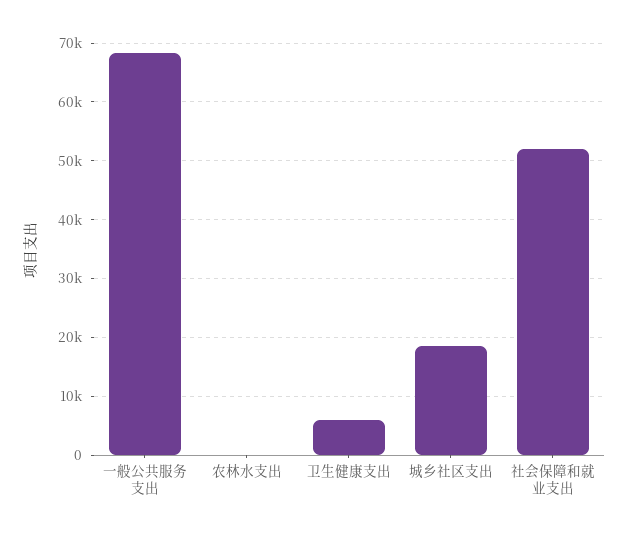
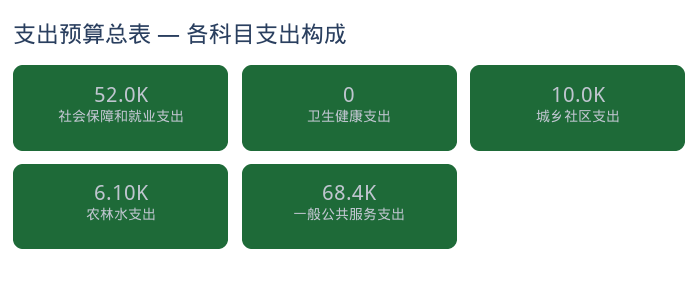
  {
    "一般公共服务支出": 68400,
-   "农林水支出": 0,
+   "农林水支出": 6100,
-   "卫生健康支出": 6000,
+   "卫生健康支出": 0,
-   "城乡社区支出": 18000,
+   "城乡社区支出": 10000,
    "社会保障和就业支出": 52000
  }

